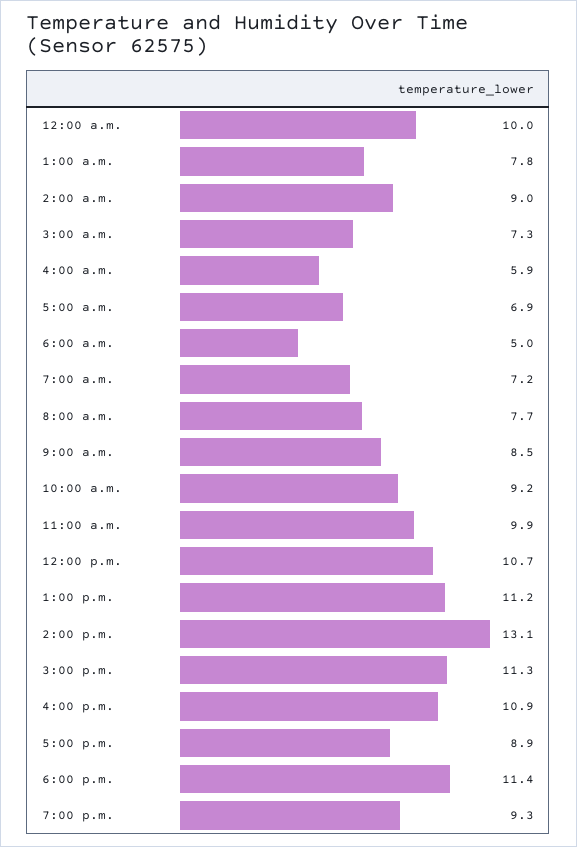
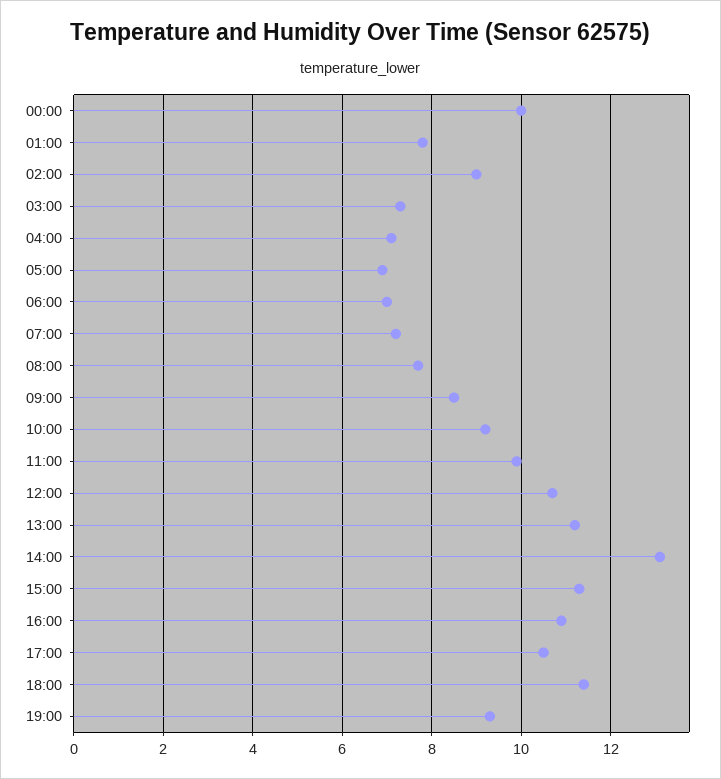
  {
    "12:00 a.m.": 10,
    "1:00 a.m.": 7.8,
    "2:00 a.m.": 9,
    "3:00 a.m.": 7.3,
-   "4:00 a.m.": 5.9,
+   "4:00 a.m.": 7,
    "5:00 a.m.": 6.9,
-   "6:00 a.m.": 5,
+   "6:00 a.m.": 7,
    "7:00 a.m.": 7.2,
    "8:00 a.m.": 7.7,
    "9:00 a.m.": 8.5,
    "10:00 a.m.": 9.2,
    "11:00 a.m.": 9.9,
    "12:00 p.m.": 10.7,
    "1:00 p.m.": 11.2,
    "2:00 p.m.": 13.1,
    "3:00 p.m.": 11.3,
    "4:00 p.m.": 10.9,
-   "5:00 p.m.": 8.9,
+   "5:00 p.m.": 10.5,
    "6:00 p.m.": 11.4,
    "7:00 p.m.": 9.3
  }

